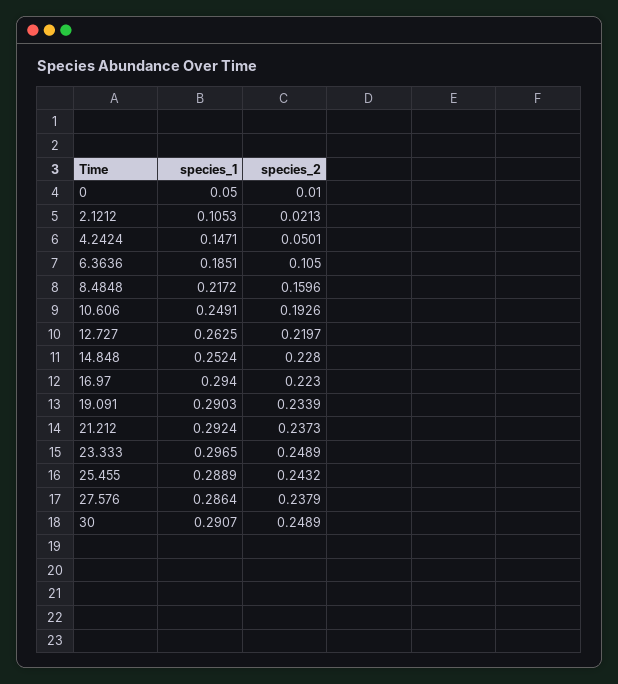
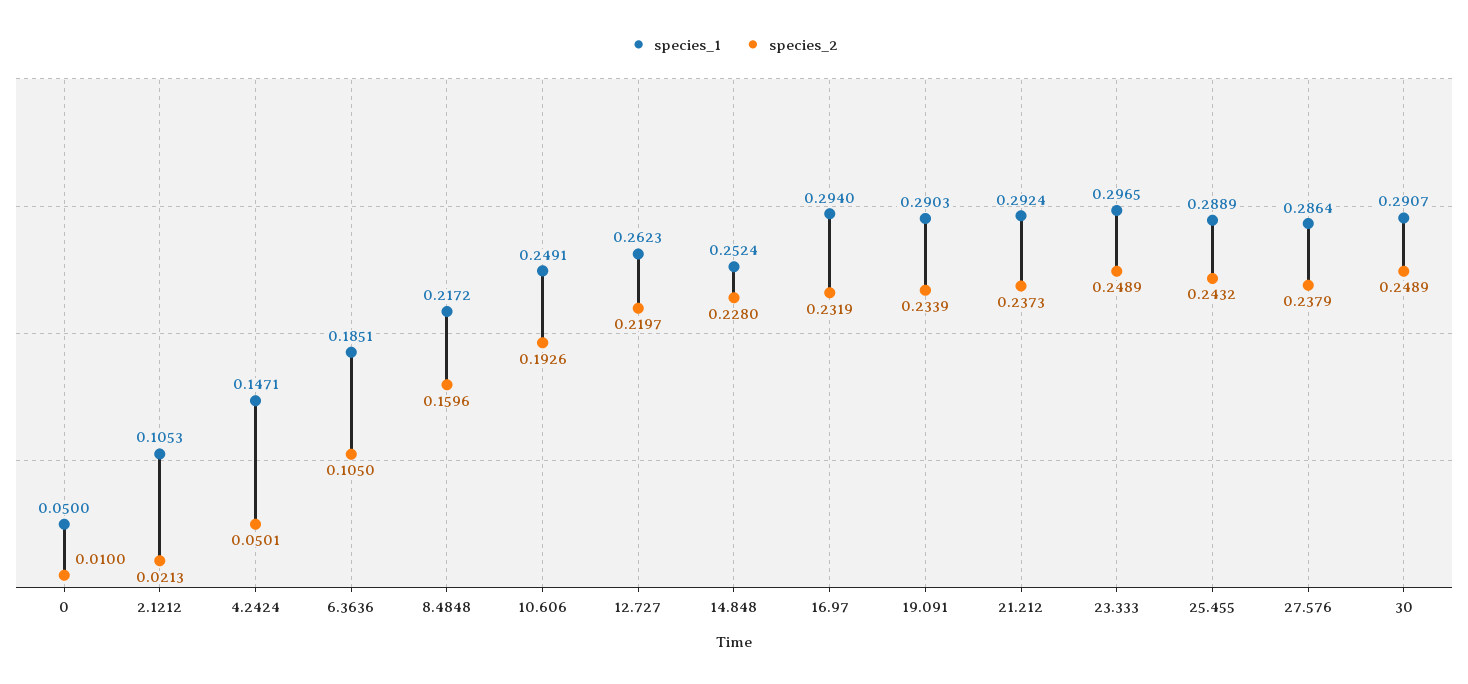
  {
    "species_1": {
      "0": 0.05,
      "2.1212": 0.1053,
      "4.2424": 0.1471,
      "6.3636": 0.1851,
      "8.4848": 0.2172,
      "10.606": 0.2491,
-     "12.727": 0.2625,
+     "12.727": 0.2623,
      "14.848": 0.2524,
      "16.97": 0.294,
      "19.091": 0.2903,
      "21.212": 0.2924,
      "23.333": 0.2965,
      "25.455": 0.2889,
      "27.576": 0.2864,
      "30": 0.2907
    },
    "species_2": {
      "0": 0.01,
      "2.1212": 0.0213,
      "4.2424": 0.0501,
      "6.3636": 0.105,
      "8.4848": 0.1596,
      "10.606": 0.1926,
      "12.727": 0.2197,
      "14.848": 0.228,
-     "16.97": 0.223,
+     "16.97": 0.2319,
      "19.091": 0.2339,
      "21.212": 0.2373,
      "23.333": 0.2489,
      "25.455": 0.2432,
      "27.576": 0.2379,
      "30": 0.2489
    }
  }

